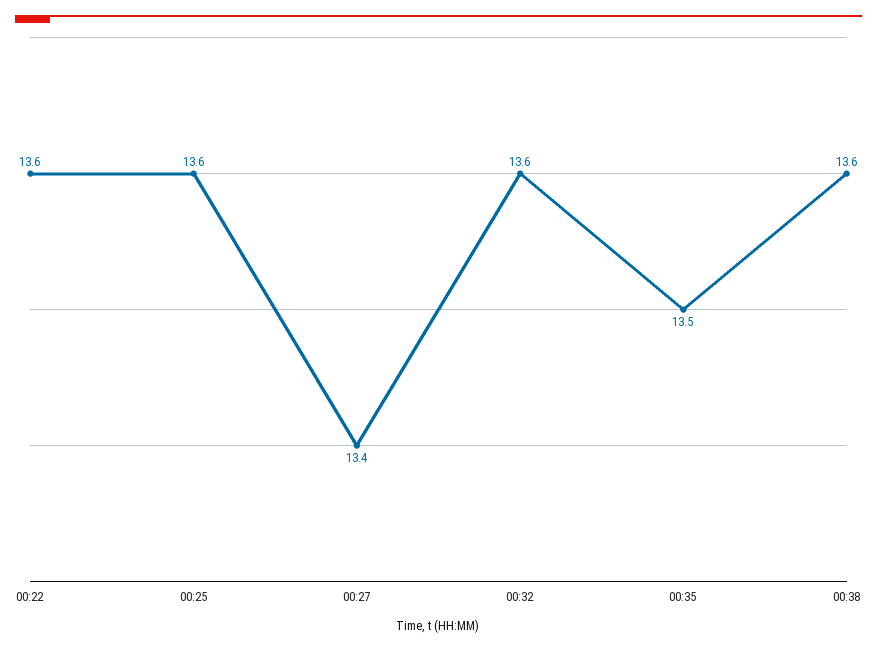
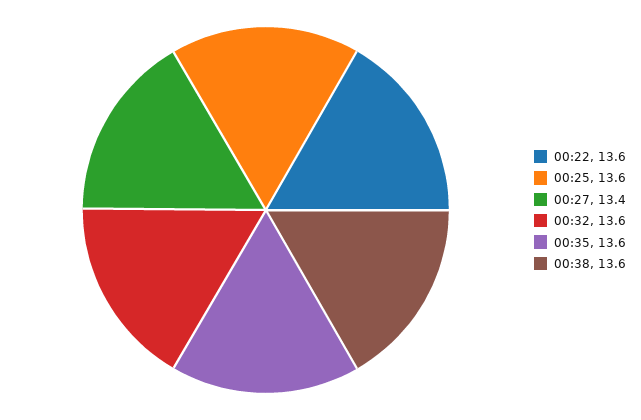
  {
    "00:22": 13.6,
    "00:25": 13.6,
    "00:27": 13.4,
    "00:32": 13.6,
-   "00:35": 13.5,
+   "00:35": 13.6,
    "00:38": 13.6
  }

